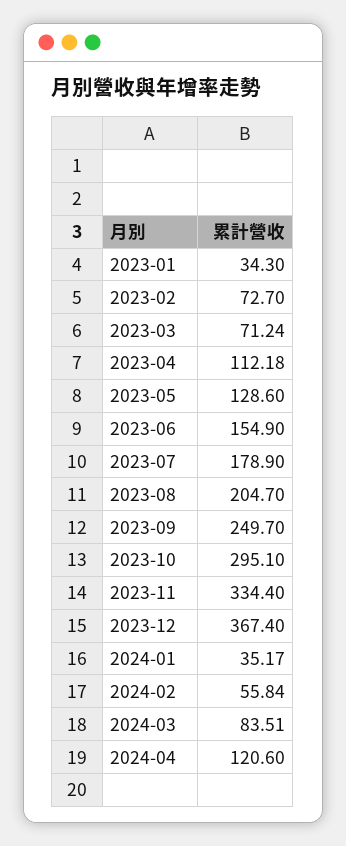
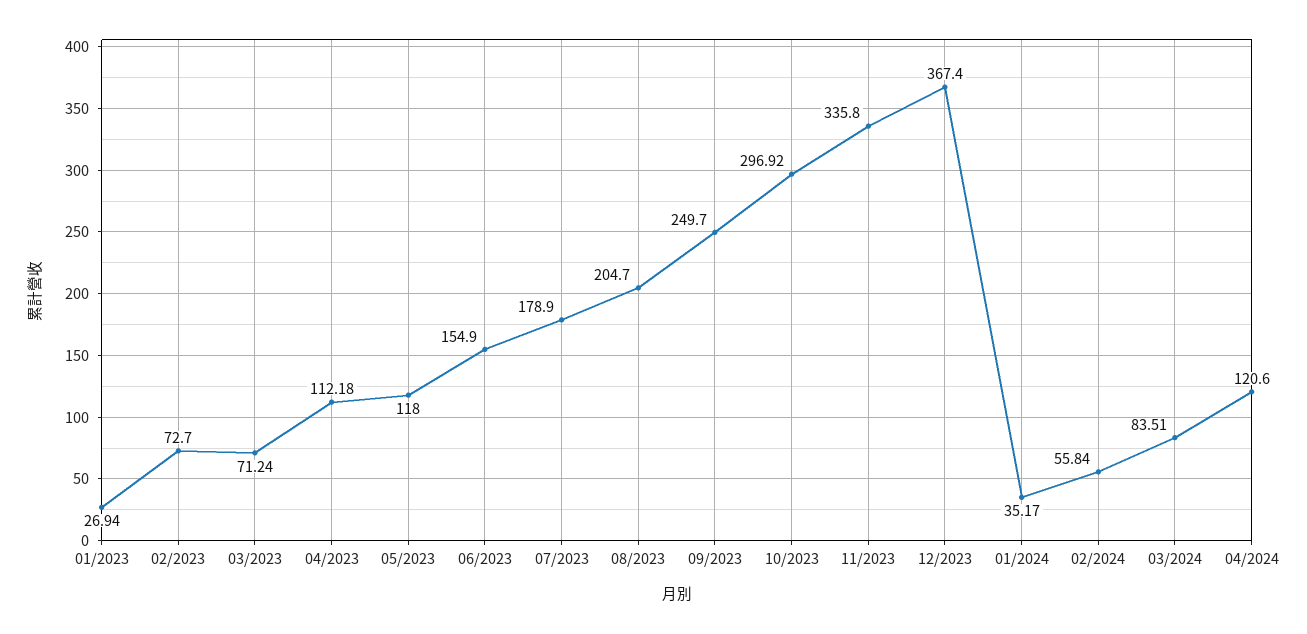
  {
-   "2023-01": 34.3,
+   "2023-01": 26.94,
    "2023-02": 72.7,
    "2023-03": 71.24,
    "2023-04": 112.18,
-   "2023-05": 128.6,
+   "2023-05": 118,
    "2023-06": 154.9,
    "2023-07": 178.9,
    "2023-08": 204.7,
    "2023-09": 249.7,
-   "2023-10": 295.1,
+   "2023-10": 296.92,
-   "2023-11": 334.4,
+   "2023-11": 335.8,
    "2023-12": 367.4,
    "2024-01": 35.17,
    "2024-02": 55.84,
    "2024-03": 83.51,
    "2024-04": 120.6
  }

